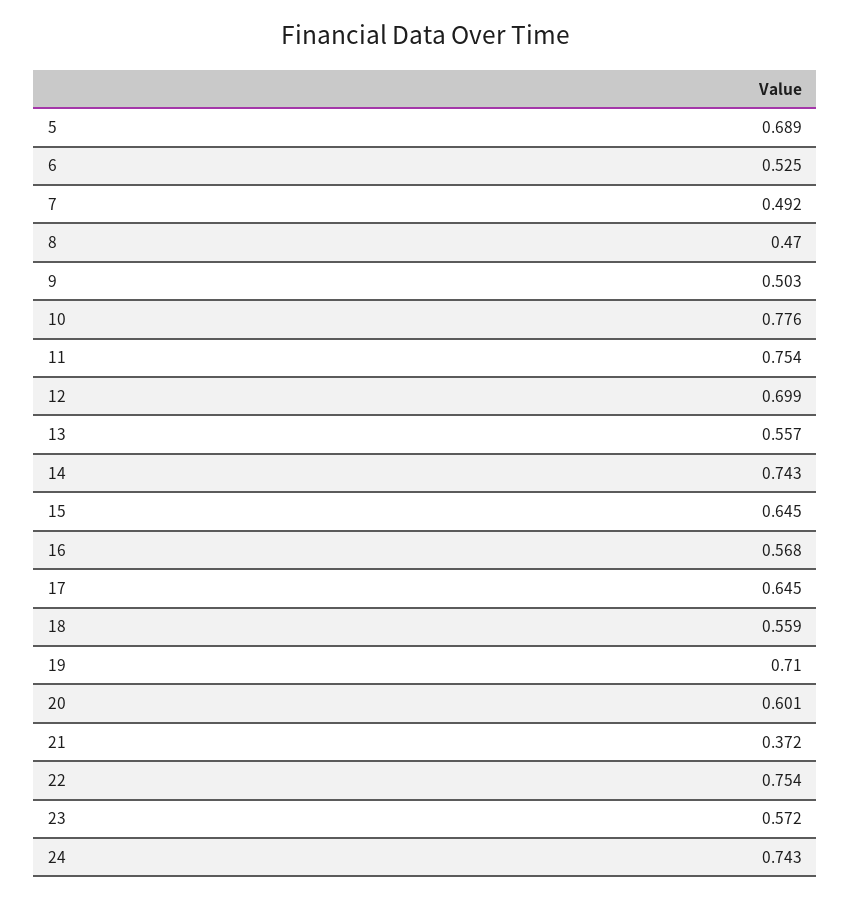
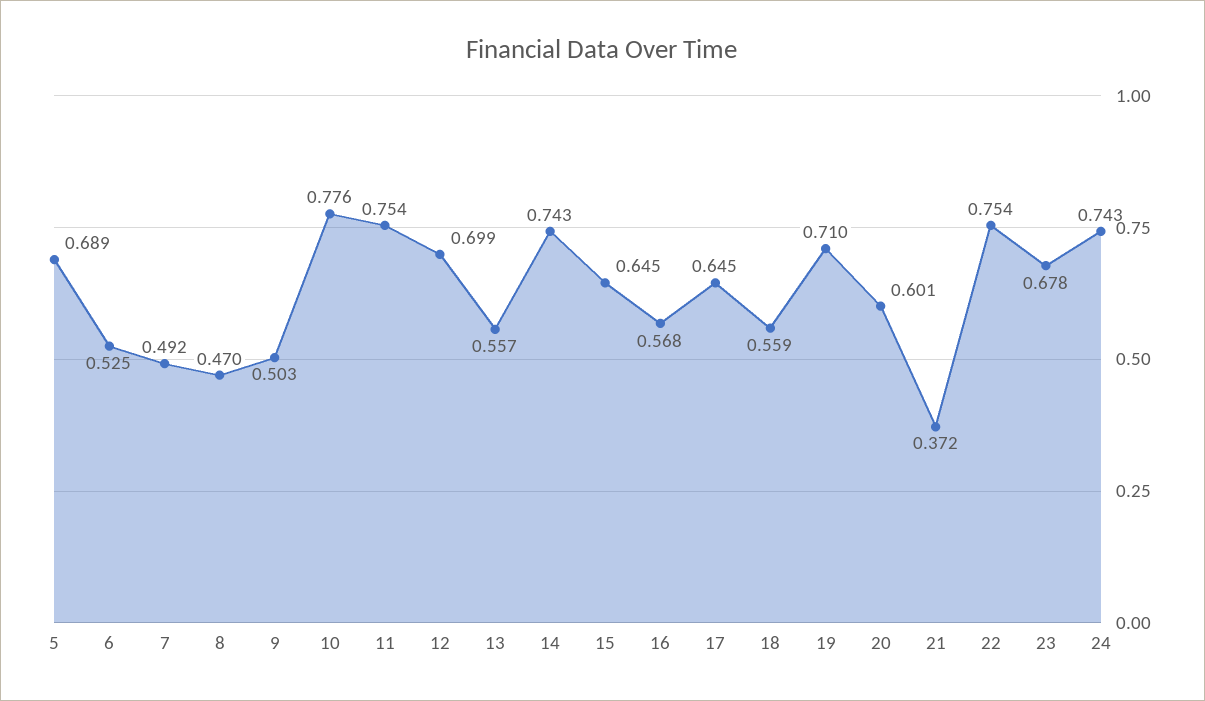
  {
    "5": 0.689,
    "6": 0.525,
    "7": 0.492,
    "8": 0.47,
    "9": 0.503,
    "10": 0.776,
    "11": 0.754,
    "12": 0.699,
    "13": 0.557,
    "14": 0.743,
    "15": 0.645,
    "16": 0.568,
    "17": 0.645,
    "18": 0.559,
    "19": 0.71,
    "20": 0.601,
    "21": 0.372,
    "22": 0.754,
-   "23": 0.572,
+   "23": 0.678,
    "24": 0.743
  }

